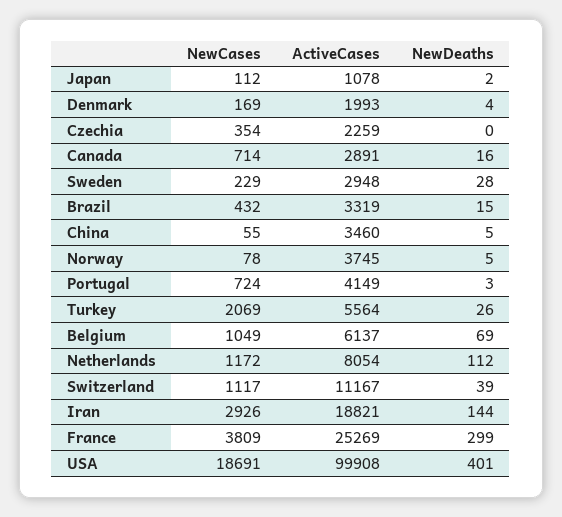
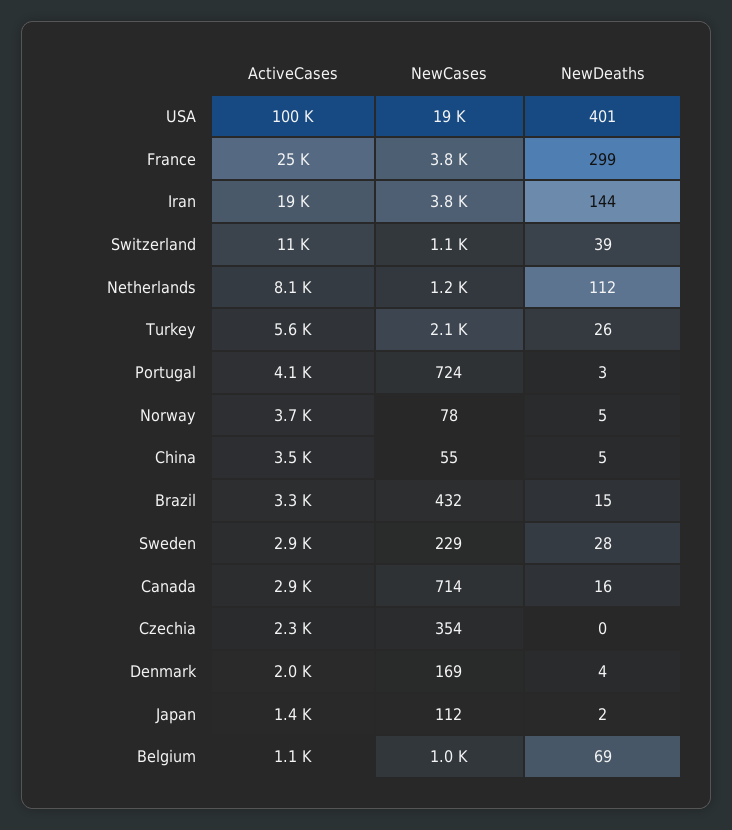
  {
    "NewCases": {
      "Japan": 112,
      "Denmark": 169,
      "Czechia": 354,
      "Canada": 714,
      "Sweden": 229,
      "Brazil": 432,
      "China": 55,
      "Norway": 78,
      "Portugal": 724,
      "Turkey": 2069,
      "Belgium": 1049,
      "Netherlands": 1172,
      "Switzerland": 1117,
-     "Iran": 2926,
+     "Iran": 3800,
      "France": 3809,
      "USA": 18691
    },
    "ActiveCases": {
-     "Japan": 1078,
+     "Japan": 1400,
      "Denmark": 1993,
      "Czechia": 2259,
      "Canada": 2891,
      "Sweden": 2948,
      "Brazil": 3319,
      "China": 3460,
      "Norway": 3745,
      "Portugal": 4149,
      "Turkey": 5564,
-     "Belgium": 6137,
+     "Belgium": 1100,
      "Netherlands": 8054,
      "Switzerland": 11167,
      "Iran": 18821,
      "France": 25269,
      "USA": 99908
    },
    "NewDeaths": {
      "Japan": 2,
      "Denmark": 4,
      "Czechia": 0,
      "Canada": 16,
      "Sweden": 28,
      "Brazil": 15,
      "China": 5,
      "Norway": 5,
      "Portugal": 3,
      "Turkey": 26,
      "Belgium": 69,
      "Netherlands": 112,
      "Switzerland": 39,
      "Iran": 144,
      "France": 299,
      "USA": 401
    }
  }

